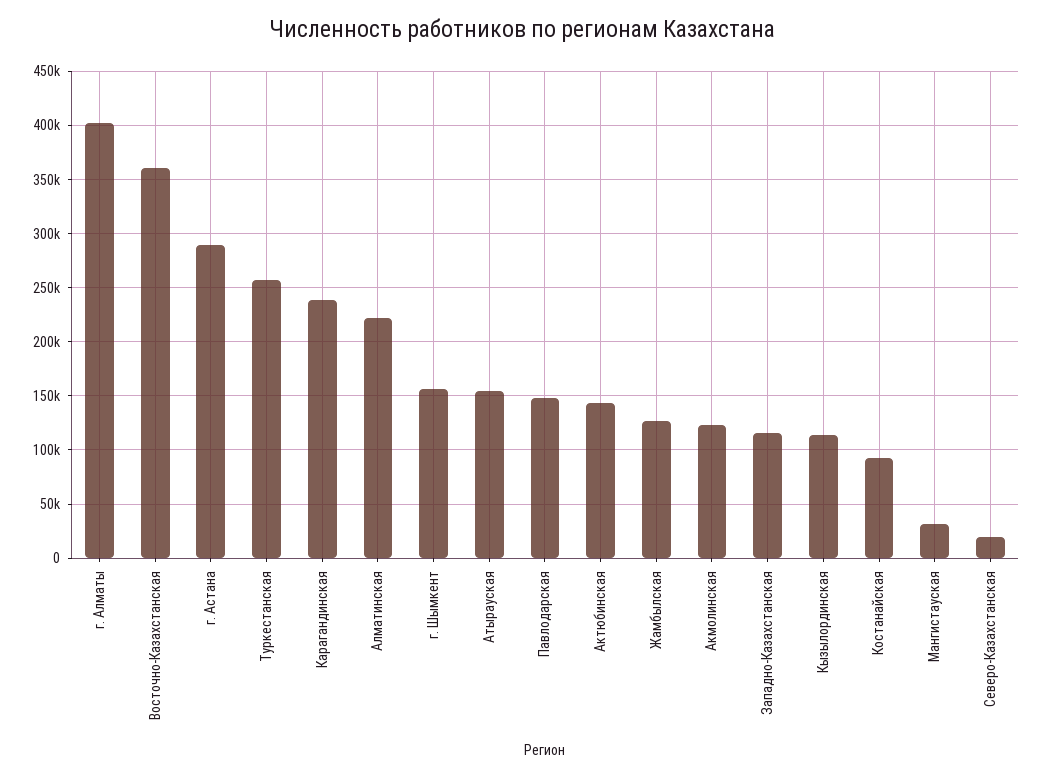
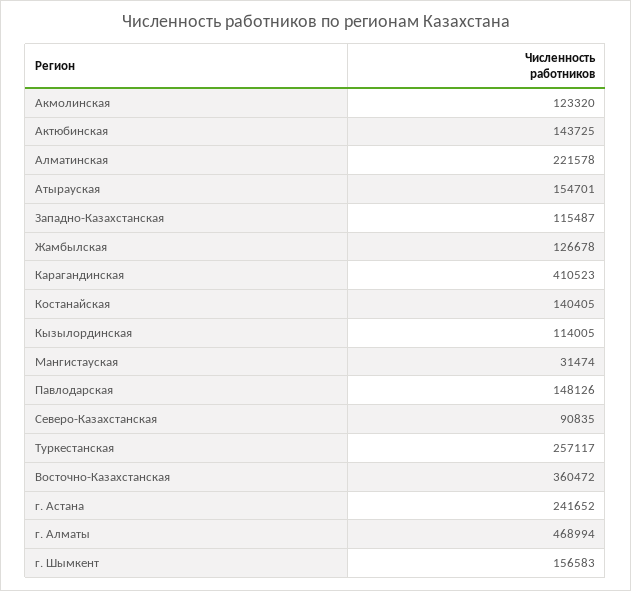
  {
-   "г. Алматы": 400000,
+   "г. Алматы": 468994,
    "Восточно-Казахстанская": 360472,
-   "г. Астана": 290000,
+   "г. Астана": 241652,
    "Туркестанская": 257117,
-   "Карагандинская": 240000,
+   "Карагандинская": 410523,
    "Алматинская": 221578,
    "г. Шымкент": 156583,
    "Атырауская": 154701,
    "Павлодарская": 148126,
    "Актюбинская": 143725,
    "Жамбылская": 126678,
    "Акмолинская": 123320,
    "Западно-Казахстанская": 115487,
    "Кызылординская": 114005,
-   "Костанайская": 90000,
+   "Костанайская": 140405,
    "Мангистауская": 31474,
-   "Северо-Казахстанская": 20000
+   "Северо-Казахстанская": 90835
  }

